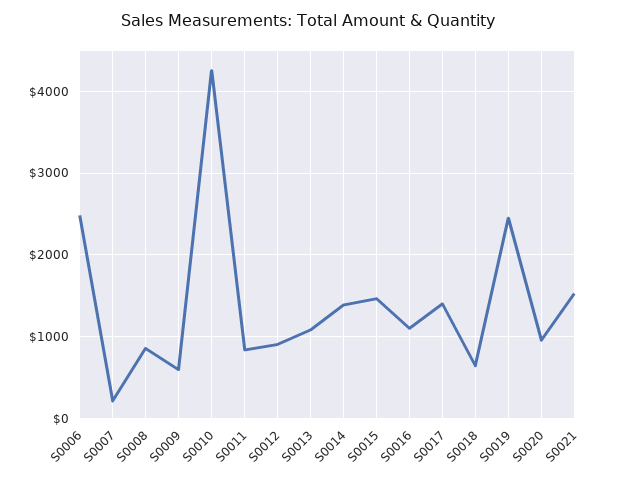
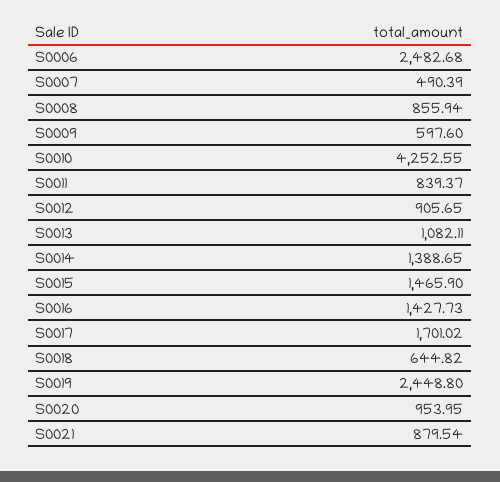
  {
    "S0006": 2482.68,
-   "S0007": 200,
+   "S0007": 490.39,
    "S0008": 855.94,
    "S0009": 597.6,
    "S0010": 4252.55,
    "S0011": 839.37,
    "S0012": 905.65,
    "S0013": 1082.11,
    "S0014": 1388.65,
    "S0015": 1465.9,
-   "S0016": 1100,
+   "S0016": 1427.73,
-   "S0017": 1400,
+   "S0017": 1701.02,
    "S0018": 644.82,
    "S0019": 2448.8,
    "S0020": 953.95,
-   "S0021": 1500
+   "S0021": 879.54
  }

